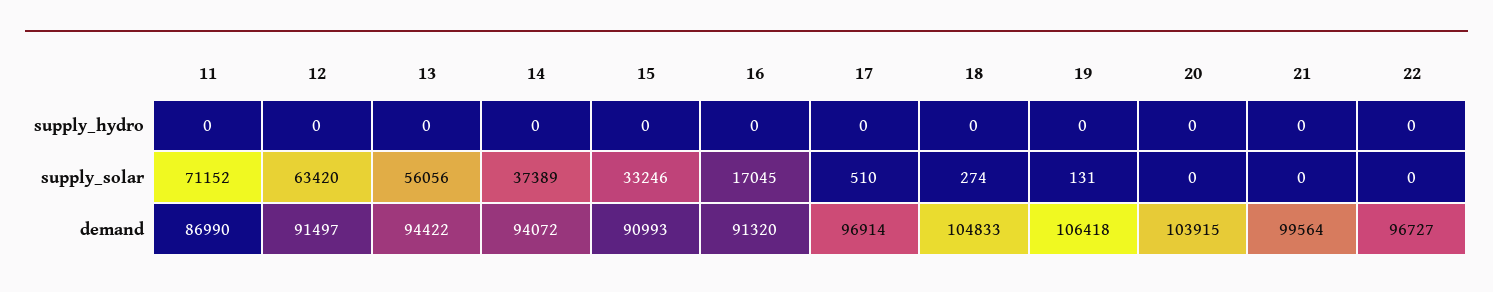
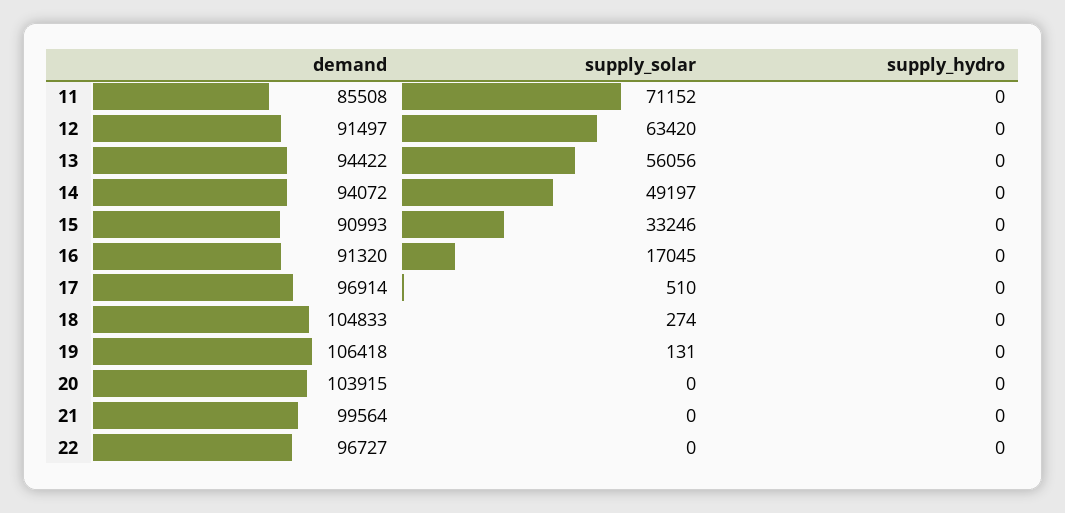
  {
    "11": {
      "supply_hydro": 0,
      "supply_solar": 71152,
-     "demand": 86990
+     "demand": 85508
    },
    "12": {
      "supply_hydro": 0,
      "supply_solar": 63420,
      "demand": 91497
    },
    "13": {
      "supply_hydro": 0,
      "supply_solar": 56056,
      "demand": 94422
    },
    "14": {
      "supply_hydro": 0,
-     "supply_solar": 37389,
+     "supply_solar": 49197,
      "demand": 94072
    },
    "15": {
      "supply_hydro": 0,
      "supply_solar": 33246,
      "demand": 90993
    },
    "16": {
      "supply_hydro": 0,
      "supply_solar": 17045,
      "demand": 91320
    },
    "17": {
      "supply_hydro": 0,
      "supply_solar": 510,
      "demand": 96914
    },
    "18": {
      "supply_hydro": 0,
      "supply_solar": 274,
      "demand": 104833
    },
    "19": {
      "supply_hydro": 0,
      "supply_solar": 131,
      "demand": 106418
    },
    "20": {
      "supply_hydro": 0,
      "supply_solar": 0,
      "demand": 103915
    },
    "21": {
      "supply_hydro": 0,
      "supply_solar": 0,
      "demand": 99564
    },
    "22": {
      "supply_hydro": 0,
      "supply_solar": 0,
      "demand": 96727
    }
  }

